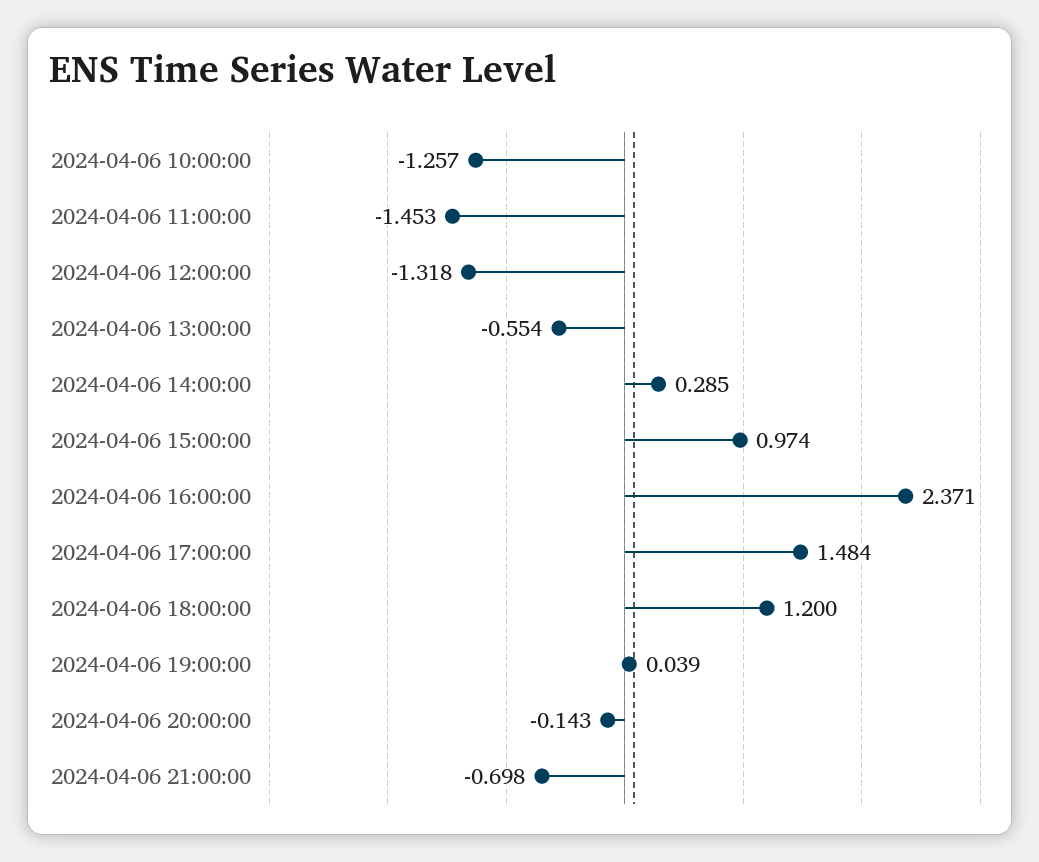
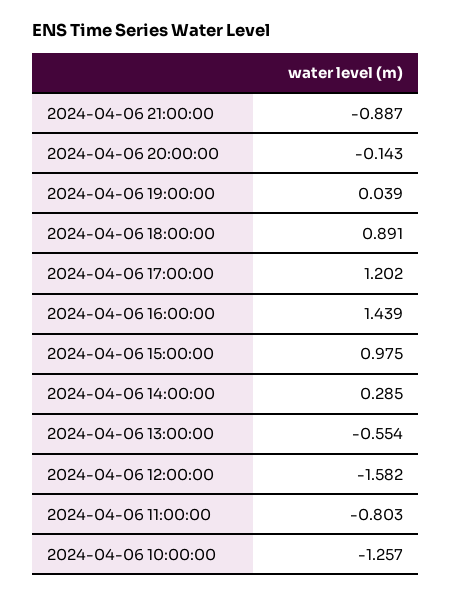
  {
    "2024-04-06 10:00:00": -1.257,
-   "2024-04-06 11:00:00": -1.453,
+   "2024-04-06 11:00:00": -0.803,
-   "2024-04-06 12:00:00": -1.318,
+   "2024-04-06 12:00:00": -1.582,
    "2024-04-06 13:00:00": -0.554,
    "2024-04-06 14:00:00": 0.285,
-   "2024-04-06 15:00:00": 0.974,
+   "2024-04-06 15:00:00": 0.975,
-   "2024-04-06 16:00:00": 2.371,
+   "2024-04-06 16:00:00": 1.439,
-   "2024-04-06 17:00:00": 1.484,
+   "2024-04-06 17:00:00": 1.202,
-   "2024-04-06 18:00:00": 1.2,
+   "2024-04-06 18:00:00": 0.891,
    "2024-04-06 19:00:00": 0.039,
    "2024-04-06 20:00:00": -0.143,
-   "2024-04-06 21:00:00": -0.698
+   "2024-04-06 21:00:00": -0.887
  }

